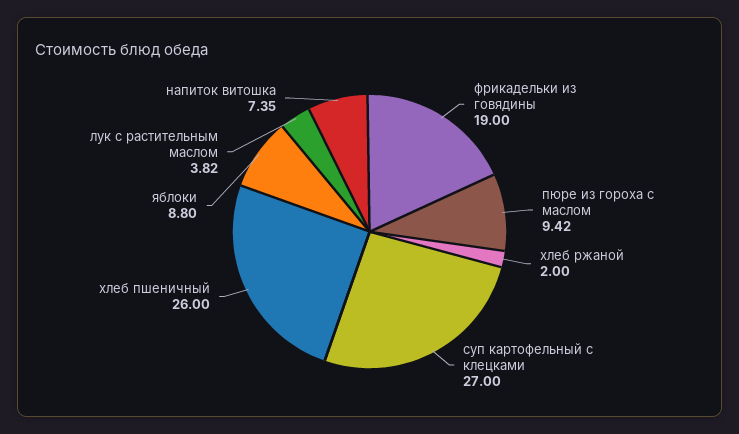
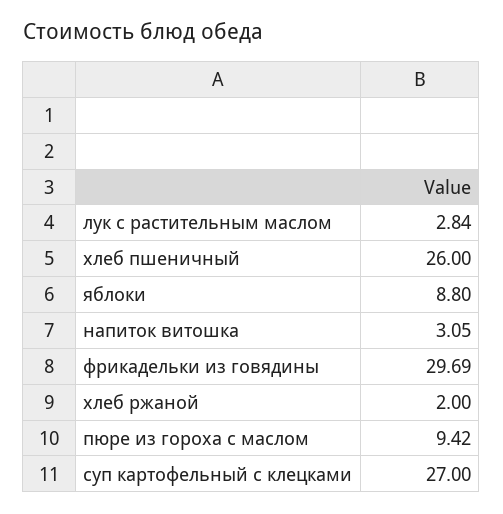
  {
-   "фрикадельки из говядины": 19,
+   "фрикадельки из говядины": 29.69,
    "пюре из гороха с маслом": 9.42,
    "хлеб ржаной": 2,
    "суп картофельный с клецками": 27,
    "хлеб пшеничный": 26,
    "яблоки": 8.8,
-   "лук с растительным маслом": 3.82,
+   "лук с растительным маслом": 2.84,
-   "напиток витошка": 7.35
+   "напиток витошка": 3.05
  }

